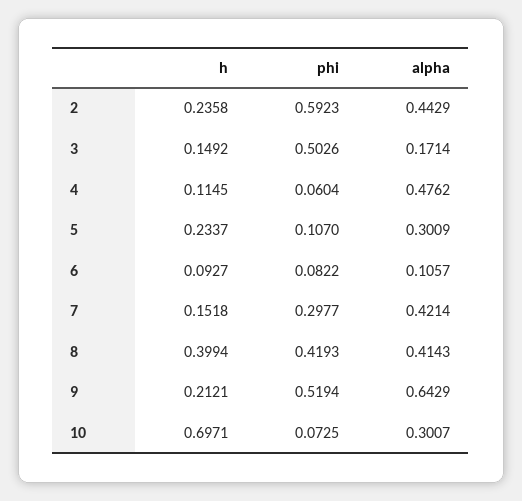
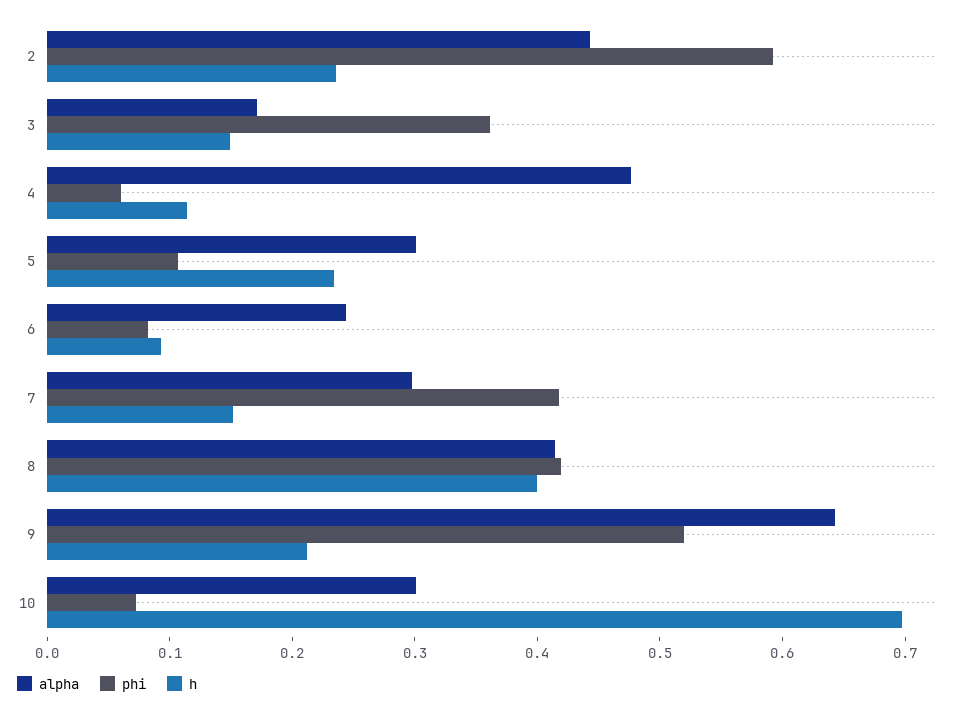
  {
    "h": {
      "2": 0.2358,
      "3": 0.1492,
      "4": 0.1145,
      "5": 0.2337,
      "6": 0.0927,
      "7": 0.1518,
      "8": 0.3994,
      "9": 0.2121,
      "10": 0.6971
    },
    "phi": {
      "2": 0.5923,
-     "3": 0.5026,
+     "3": 0.36,
      "4": 0.0604,
      "5": 0.107,
      "6": 0.0822,
-     "7": 0.2977,
+     "7": 0.42,
      "8": 0.4193,
      "9": 0.5194,
      "10": 0.0725
    },
    "alpha": {
      "2": 0.4429,
      "3": 0.1714,
      "4": 0.4762,
      "5": 0.3009,
-     "6": 0.1057,
+     "6": 0.24,
-     "7": 0.4214,
+     "7": 0.3,
      "8": 0.4143,
      "9": 0.6429,
      "10": 0.3007
    }
  }

